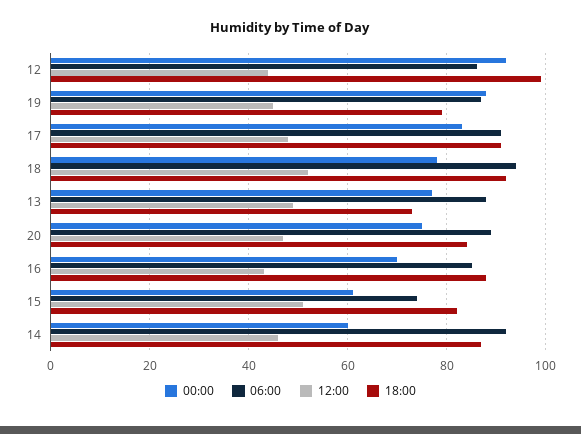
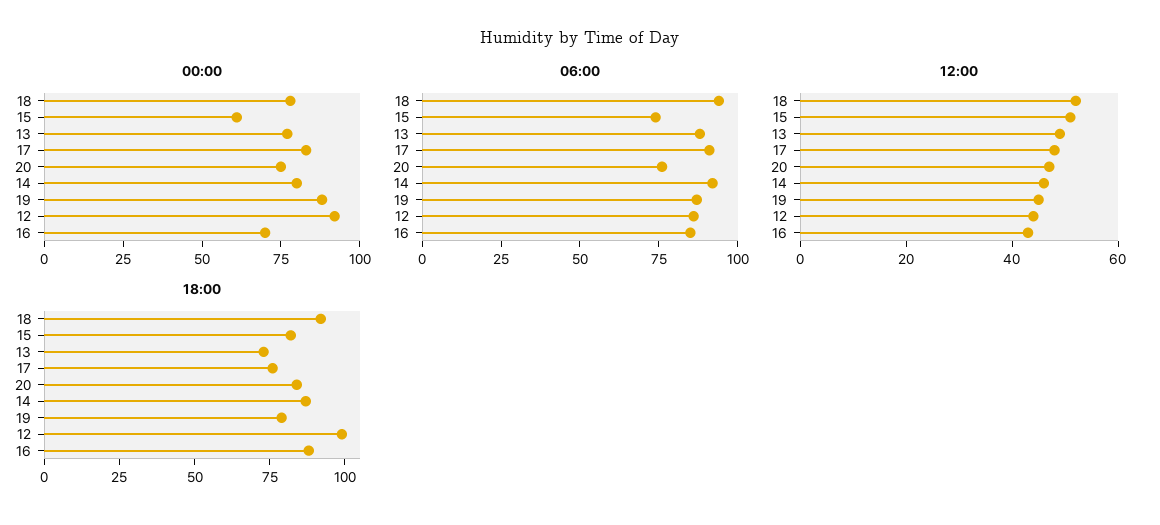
  {
    "00:00": {
      "12": 90,
      "19": 90,
      "17": 85,
      "18": 80,
      "13": 75,
      "20": 75,
      "16": 70,
      "15": 60,
-     "14": 60
+     "14": 80
    },
    "06:00": {
      "12": 85,
      "19": 85,
      "17": 90,
      "18": 95,
      "13": 90,
-     "20": 90,
+     "20": 75,
      "16": 85,
      "15": 75,
      "14": 90
    },
    "12:00": {
      "12": 45,
      "19": 45,
      "17": 50,
      "18": 50,
      "13": 50,
      "20": 45,
      "16": 45,
      "15": 50,
      "14": 45
    },
    "18:00": {
      "12": 100,
      "19": 80,
-     "17": 90,
+     "17": 75,
      "18": 90,
      "13": 75,
      "20": 85,
      "16": 90,
      "15": 80,
      "14": 85
    }
  }

